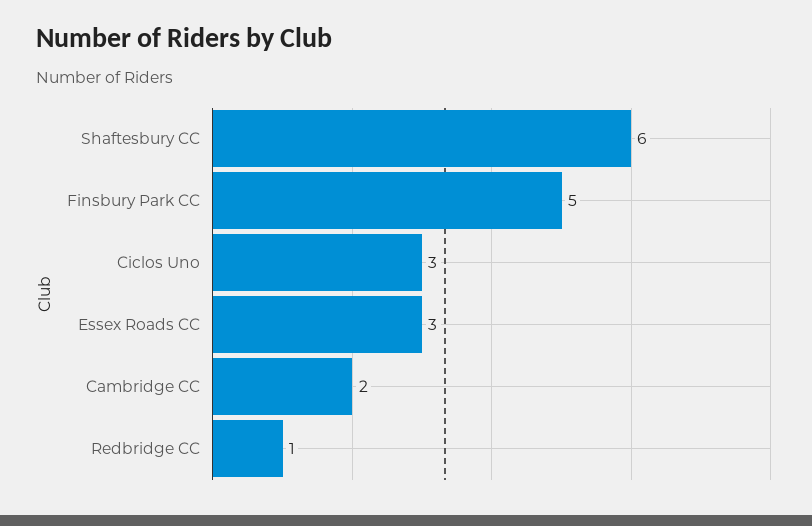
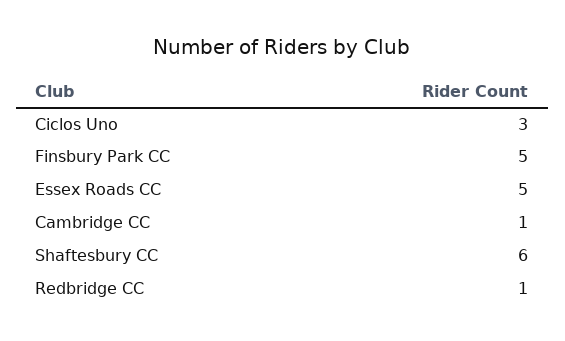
  {
    "Shaftesbury CC": 6,
    "Finsbury Park CC": 5,
    "Ciclos Uno": 3,
-   "Essex Roads CC": 3,
+   "Essex Roads CC": 5,
-   "Cambridge CC": 2,
+   "Cambridge CC": 1,
    "Redbridge CC": 1
  }

